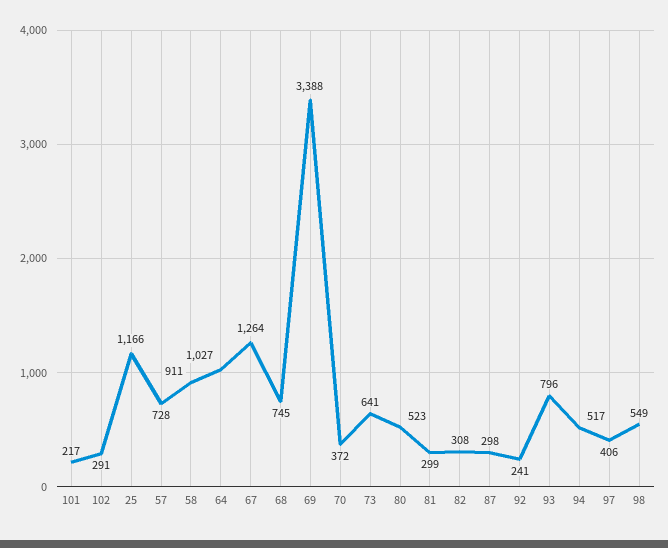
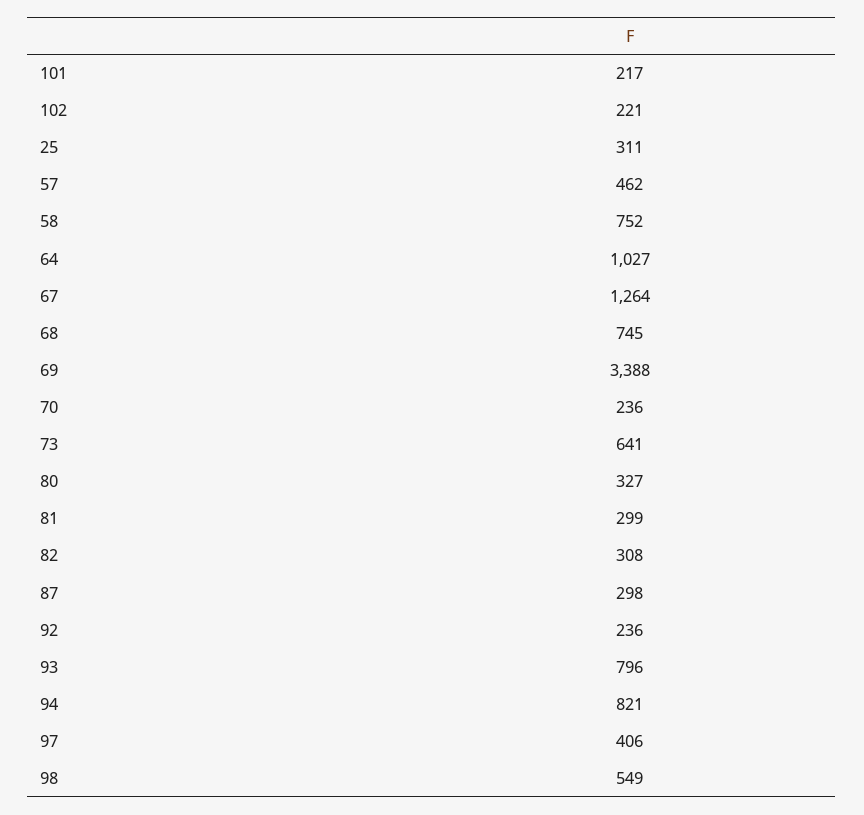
  {
    "101": 217,
-   "102": 291,
+   "102": 221,
-   "25": 1166,
+   "25": 311,
-   "57": 728,
+   "57": 462,
-   "58": 911,
+   "58": 752,
    "64": 1027,
    "67": 1264,
    "68": 745,
    "69": 3388,
-   "70": 372,
+   "70": 236,
    "73": 641,
-   "80": 523,
+   "80": 327,
    "81": 299,
    "82": 308,
    "87": 298,
-   "92": 241,
+   "92": 236,
    "93": 796,
-   "94": 517,
+   "94": 821,
    "97": 406,
    "98": 549
  }

